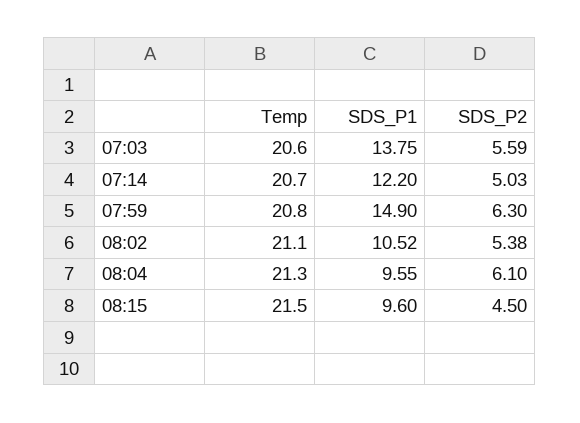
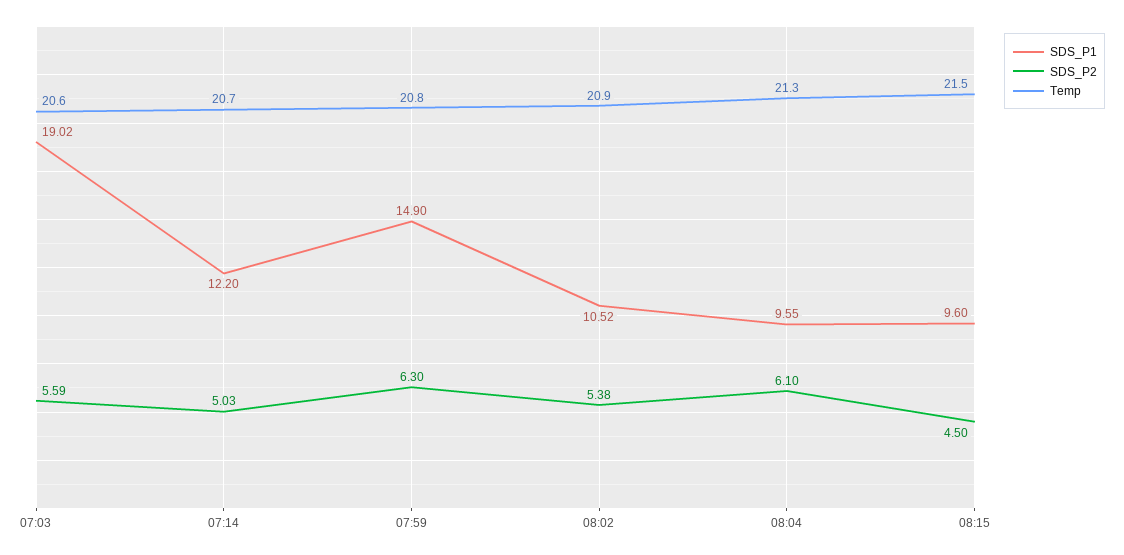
  {
    "Temp": {
      "07:03": 20.6,
      "07:14": 20.7,
      "07:59": 20.8,
-     "08:02": 21.1,
+     "08:02": 20.9,
      "08:04": 21.3,
      "08:15": 21.5
    },
    "SDS_P1": {
-     "07:03": 13.75,
+     "07:03": 19.02,
      "07:14": 12.2,
      "07:59": 14.9,
      "08:02": 10.52,
      "08:04": 9.55,
      "08:15": 9.6
    },
    "SDS_P2": {
      "07:03": 5.59,
      "07:14": 5.03,
      "07:59": 6.3,
      "08:02": 5.38,
      "08:04": 6.1,
      "08:15": 4.5
    }
  }

